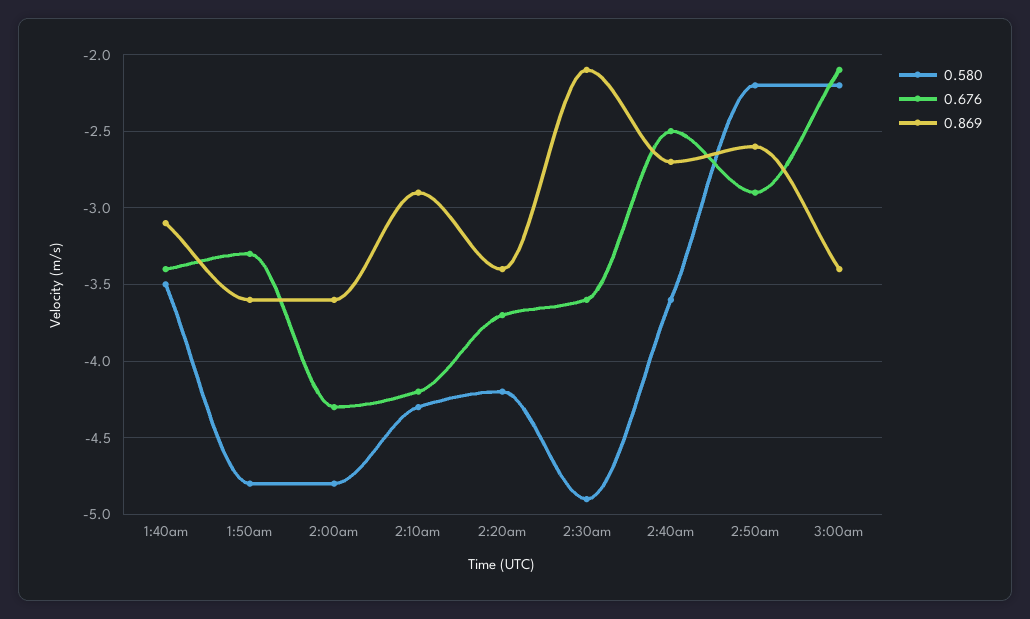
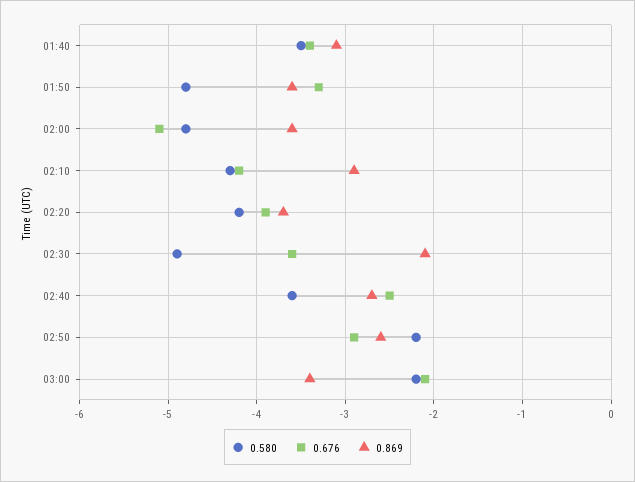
  {
    "0.580": {
      "1:40am": -3.5,
      "1:50am": -4.8,
      "2:00am": -4.8,
      "2:10am": -4.3,
      "2:20am": -4.2,
      "2:30am": -4.9,
      "2:40am": -3.6,
      "2:50am": -2.2,
      "3:00am": -2.2
    },
    "0.676": {
      "1:40am": -3.4,
      "1:50am": -3.3,
-     "2:00am": -4.3,
+     "2:00am": -5.1,
      "2:10am": -4.2,
-     "2:20am": -3.7,
+     "2:20am": -3.9,
      "2:30am": -3.6,
      "2:40am": -2.5,
      "2:50am": -2.9,
      "3:00am": -2.1
    },
    "0.869": {
      "1:40am": -3.1,
      "1:50am": -3.6,
      "2:00am": -3.6,
      "2:10am": -2.9,
-     "2:20am": -3.4,
+     "2:20am": -3.7,
      "2:30am": -2.1,
      "2:40am": -2.7,
      "2:50am": -2.6,
      "3:00am": -3.4
    }
  }

